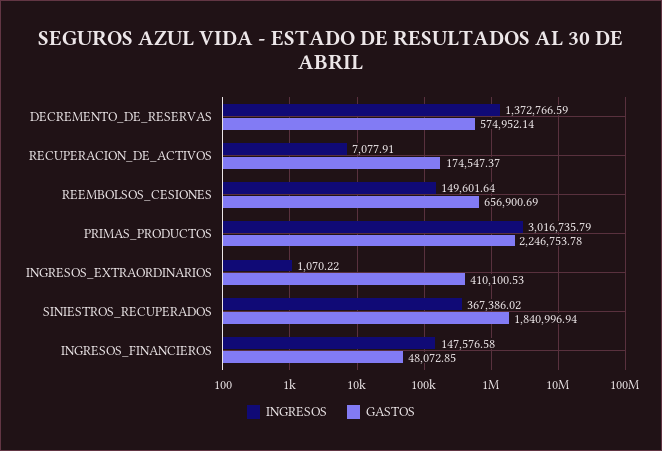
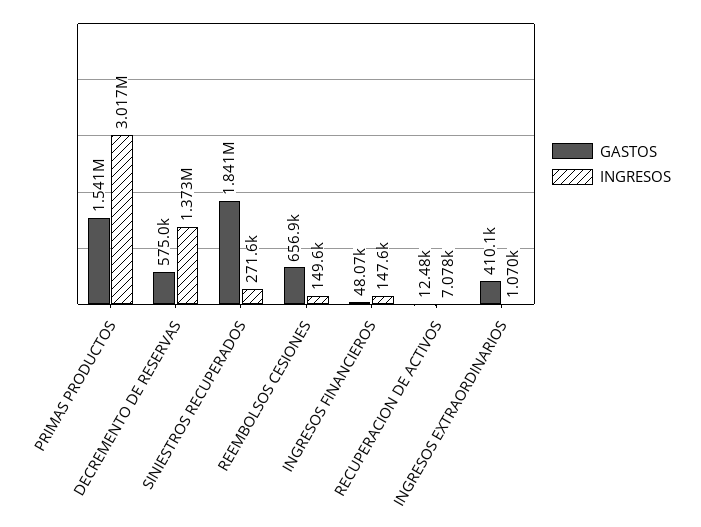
  {
    "INGRESOS": {
      "DECREMENTO_DE_RESERVAS": 1372766.59,
      "RECUPERACION_DE_ACTIVOS": 7077.91,
      "REEMBOLSOS_CESIONES": 149601.64,
      "PRIMAS_PRODUCTOS": 3016735.79,
      "INGRESOS_EXTRAORDINARIOS": 1070.22,
-     "SINIESTROS_RECUPERADOS": 367386.02,
+     "SINIESTROS_RECUPERADOS": 271600,
      "INGRESOS_FINANCIEROS": 147576.58
    },
    "GASTOS": {
      "DECREMENTO_DE_RESERVAS": 574952.14,
-     "RECUPERACION_DE_ACTIVOS": 174547.37,
+     "RECUPERACION_DE_ACTIVOS": 12480,
      "REEMBOLSOS_CESIONES": 656900.69,
-     "PRIMAS_PRODUCTOS": 2246753.78,
+     "PRIMAS_PRODUCTOS": 1541000,
      "INGRESOS_EXTRAORDINARIOS": 410100.53,
      "SINIESTROS_RECUPERADOS": 1840996.94,
      "INGRESOS_FINANCIEROS": 48072.85
    }
  }

